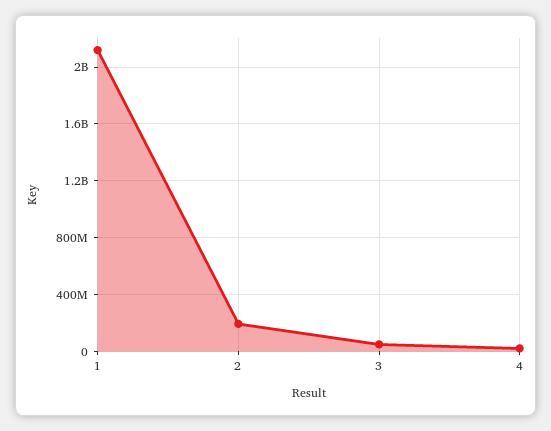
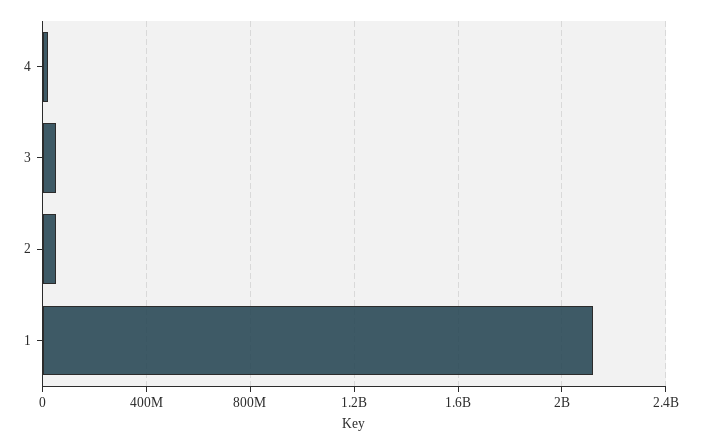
  {
    "1": 2100000000,
-   "2": 200000000,
+   "2": 50000000,
    "3": 50000000,
    "4": 0
  }

